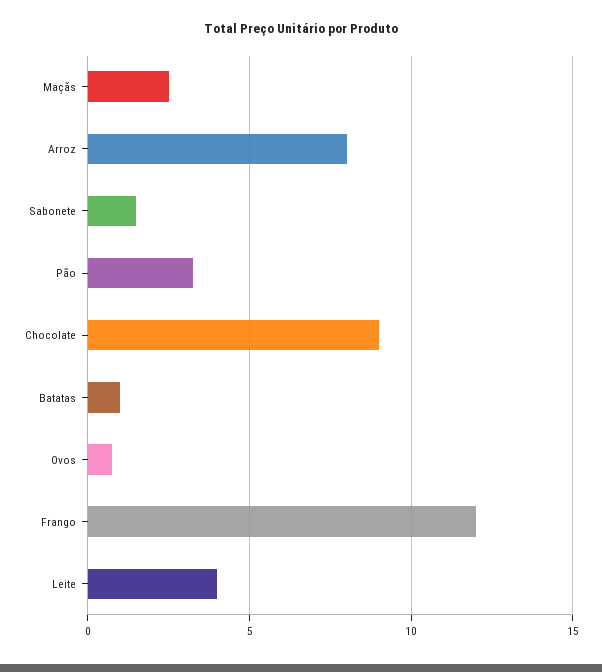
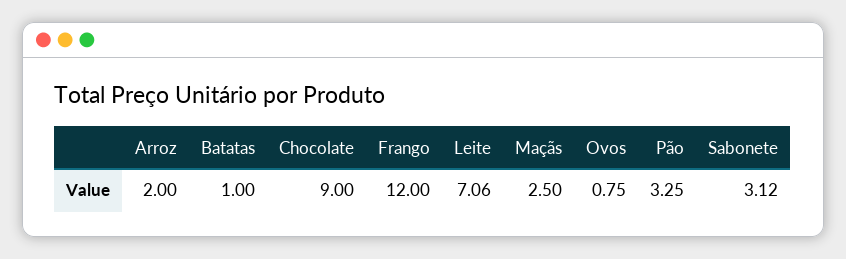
  {
    "Maçãs": 2.5,
-   "Arroz": 8,
+   "Arroz": 2,
-   "Sabonete": 1.5,
+   "Sabonete": 3.12,
    "Pão": 3.25,
    "Chocolate": 9,
    "Batatas": 1,
    "Ovos": 0.75,
    "Frango": 12,
-   "Leite": 4
+   "Leite": 7.06
  }

